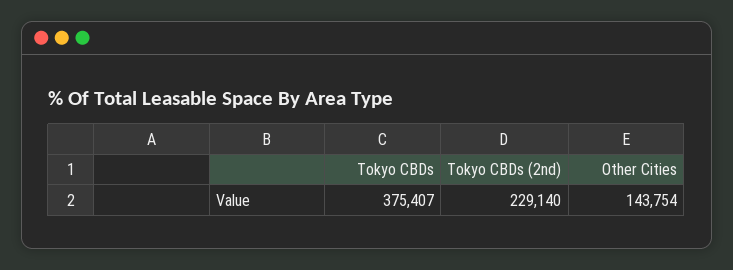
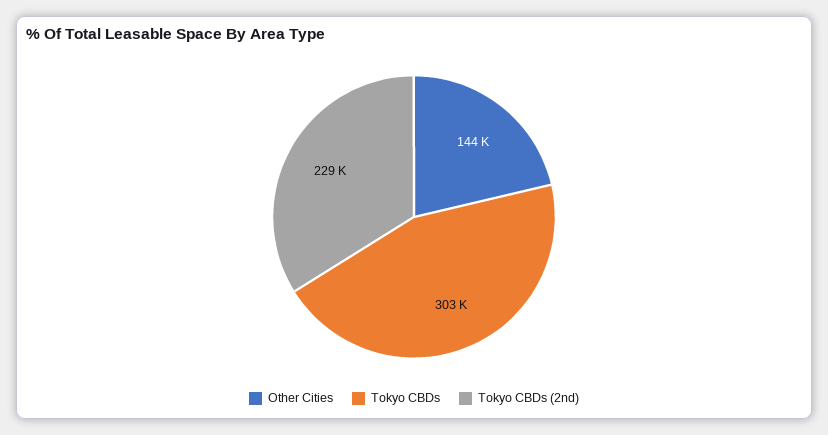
  {
-   "Tokyo CBDs": 375407,
+   "Tokyo CBDs": 303000,
    "Tokyo CBDs (2nd)": 229140,
    "Other Cities": 143754
  }

